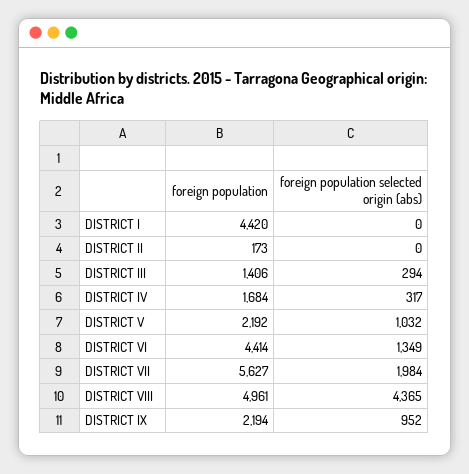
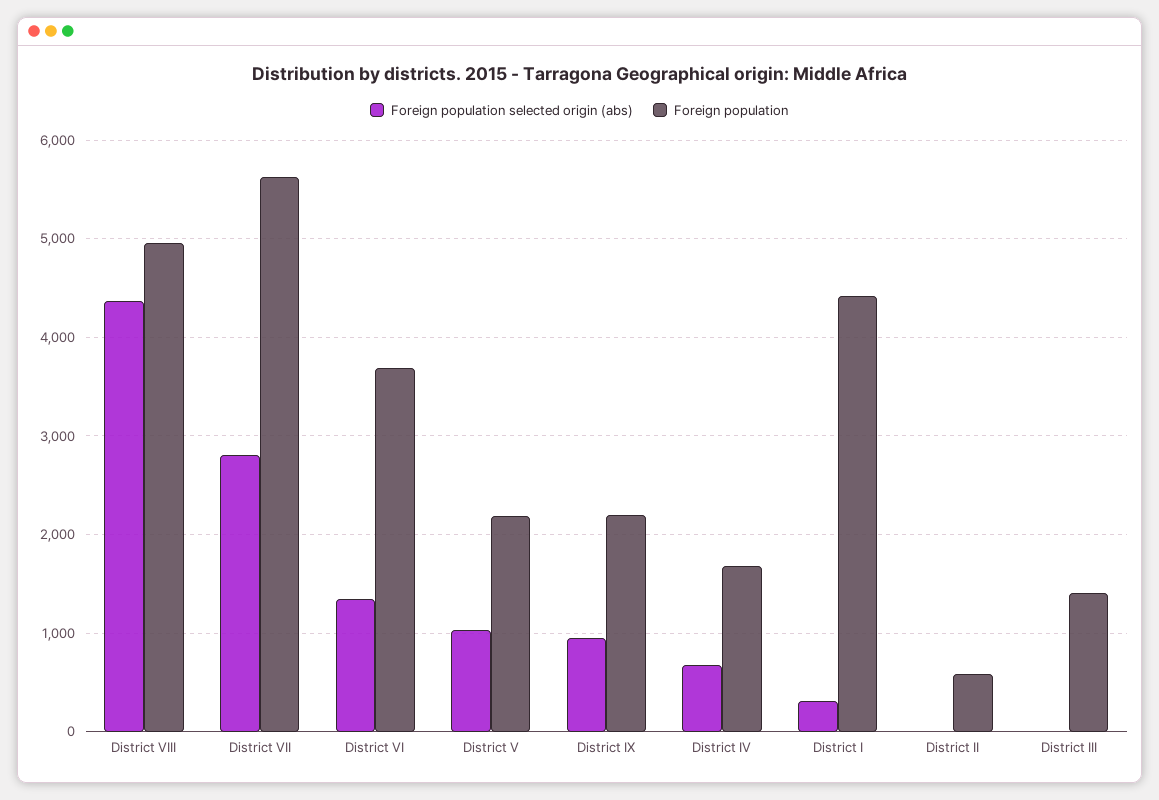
  {
    "foreign population": {
      "DISTRICT I": 4420,
-     "DISTRICT II": 173,
+     "DISTRICT II": 600,
      "DISTRICT III": 1406,
      "DISTRICT IV": 1684,
      "DISTRICT V": 2192,
-     "DISTRICT VI": 4414,
+     "DISTRICT VI": 3700,
      "DISTRICT VII": 5627,
      "DISTRICT VIII": 4961,
      "DISTRICT IX": 2194
    },
    "foreign population selected origin (abs)": {
-     "DISTRICT I": 0,
+     "DISTRICT I": 300,
      "DISTRICT II": 0,
-     "DISTRICT III": 294,
+     "DISTRICT III": 0,
-     "DISTRICT IV": 317,
+     "DISTRICT IV": 700,
      "DISTRICT V": 1032,
      "DISTRICT VI": 1349,
-     "DISTRICT VII": 1984,
+     "DISTRICT VII": 2800,
      "DISTRICT VIII": 4365,
      "DISTRICT IX": 952
    }
  }

